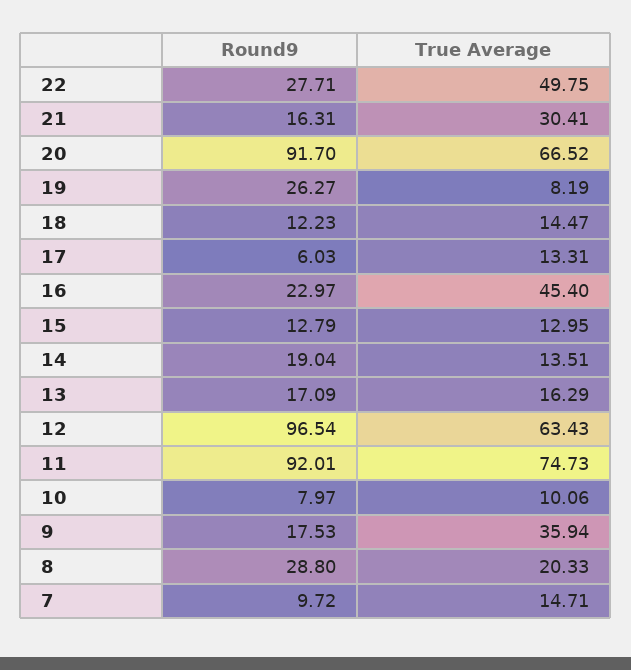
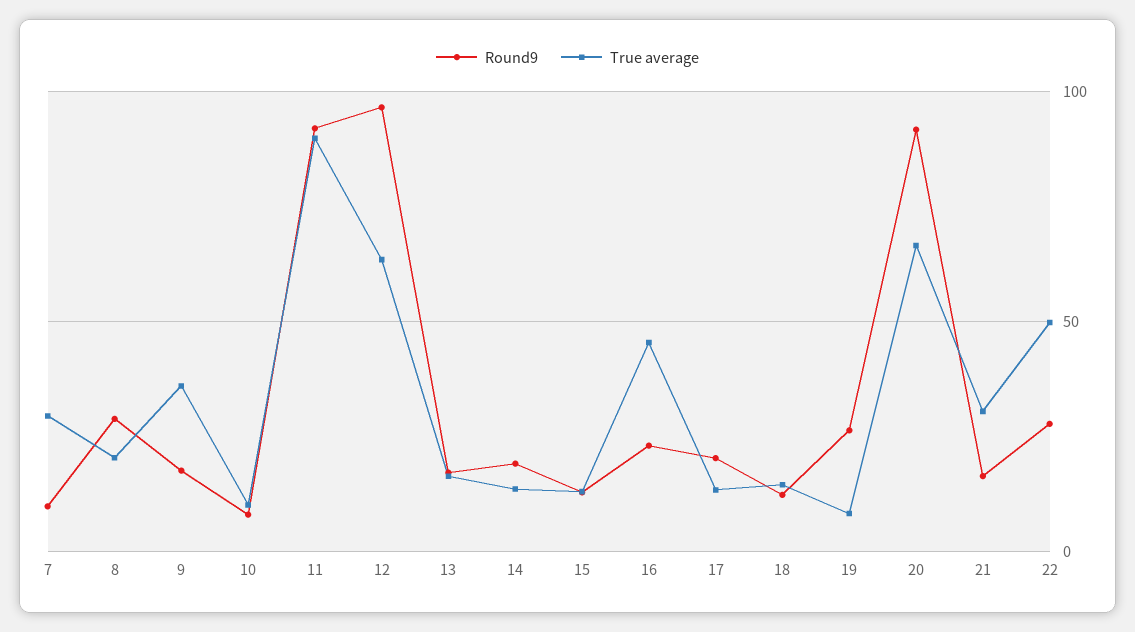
  {
    "Round9": {
      "22": 27.71,
      "21": 16.31,
      "20": 91.7,
      "19": 26.27,
      "18": 12.23,
-     "17": 6.03,
+     "17": 20,
      "16": 22.97,
      "15": 12.79,
      "14": 19.04,
      "13": 17.09,
      "12": 96.54,
      "11": 92.01,
      "10": 7.97,
      "9": 17.53,
      "8": 28.8,
      "7": 9.72
    },
    "True Average": {
      "22": 49.75,
      "21": 30.41,
      "20": 66.52,
      "19": 8.19,
      "18": 14.47,
      "17": 13.31,
      "16": 45.4,
      "15": 12.95,
      "14": 13.51,
      "13": 16.29,
      "12": 63.43,
-     "11": 74.73,
+     "11": 90,
      "10": 10.06,
      "9": 35.94,
      "8": 20.33,
-     "7": 14.71
+     "7": 30
    }
  }

